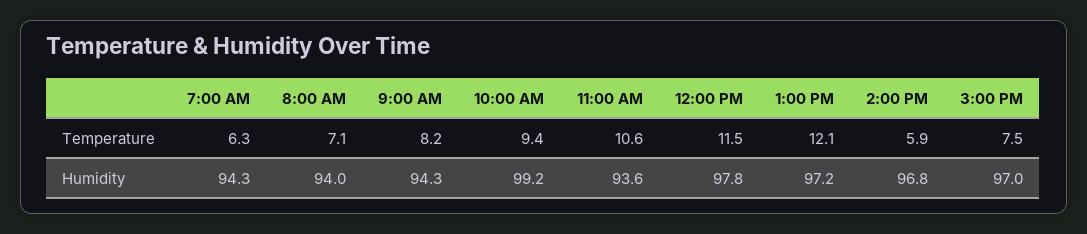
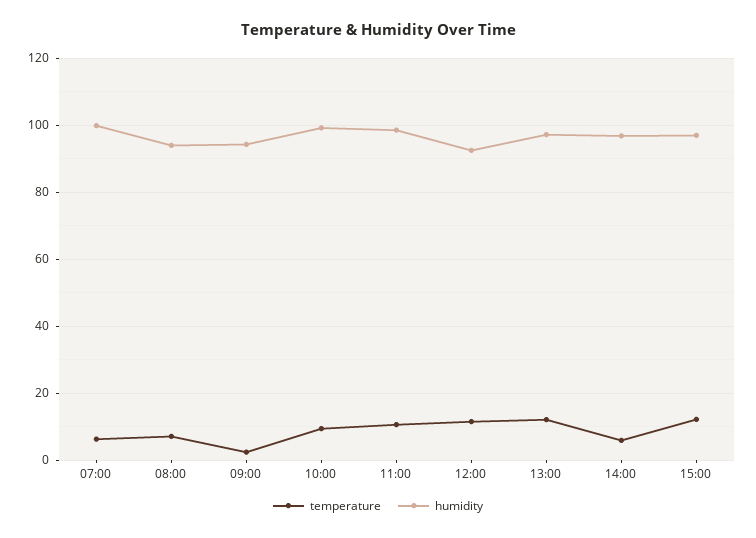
  {
    "Temperature": {
      "7:00 AM": 6.3,
      "8:00 AM": 7.1,
-     "9:00 AM": 8.2,
+     "9:00 AM": 2,
      "10:00 AM": 9.4,
      "11:00 AM": 10.6,
      "12:00 PM": 11.5,
      "1:00 PM": 12.1,
      "2:00 PM": 5.9,
-     "3:00 PM": 7.5
+     "3:00 PM": 12
    },
    "Humidity": {
-     "7:00 AM": 94.3,
+     "7:00 AM": 100,
      "8:00 AM": 94,
      "9:00 AM": 94.3,
      "10:00 AM": 99.2,
-     "11:00 AM": 93.6,
+     "11:00 AM": 98,
-     "12:00 PM": 97.8,
+     "12:00 PM": 92,
      "1:00 PM": 97.2,
      "2:00 PM": 96.8,
      "3:00 PM": 97
    }
  }

